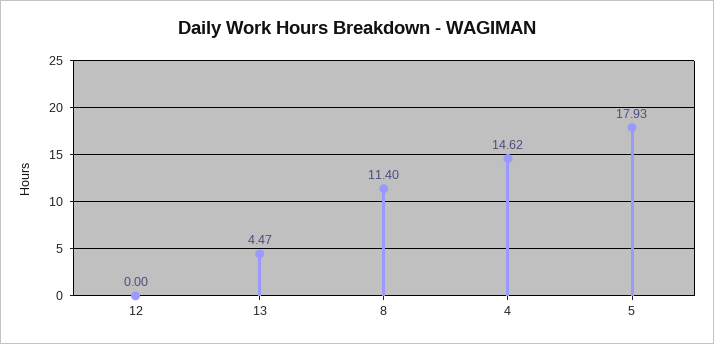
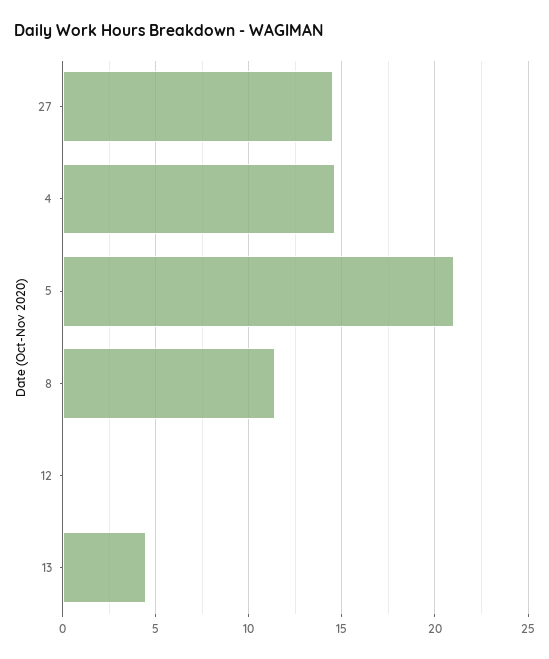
  {
    "12": 0,
    "13": 4.47,
    "8": 11.4,
    "4": 14.62,
-   "5": 17.93
+   "5": 21,
+   "27": 14.5
  }

